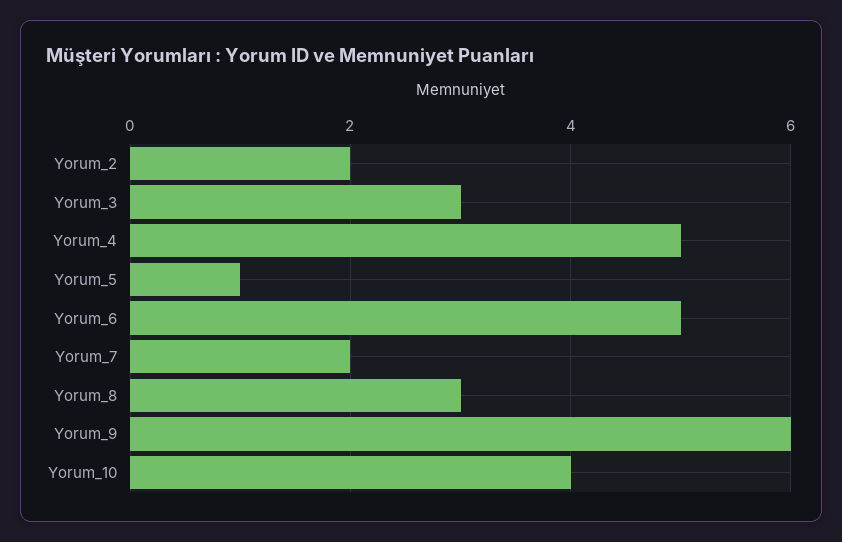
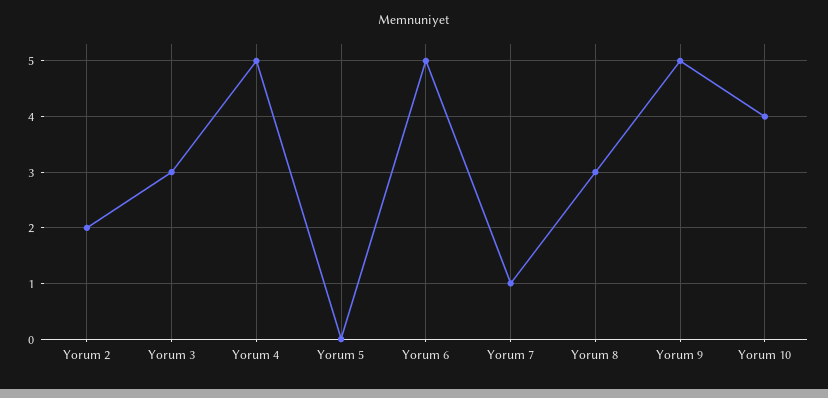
  {
    "Yorum_2": 2,
    "Yorum_3": 3,
    "Yorum_4": 5,
-   "Yorum_5": 1,
+   "Yorum_5": 0,
    "Yorum_6": 5,
-   "Yorum_7": 2,
+   "Yorum_7": 1,
    "Yorum_8": 3,
-   "Yorum_9": 6,
+   "Yorum_9": 5,
    "Yorum_10": 4
  }

